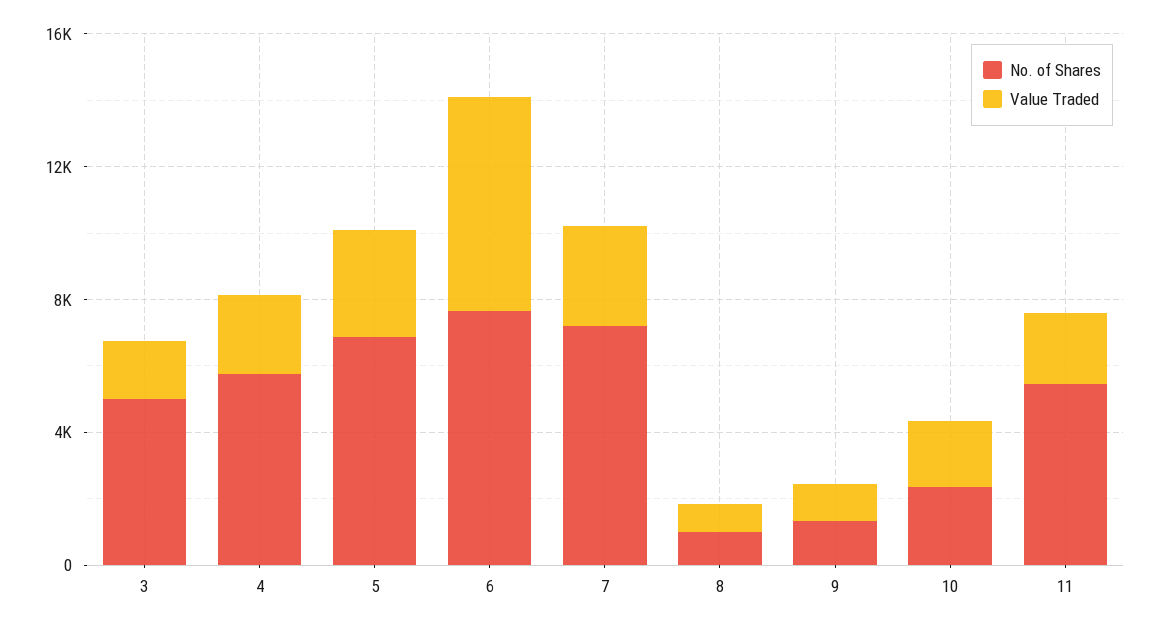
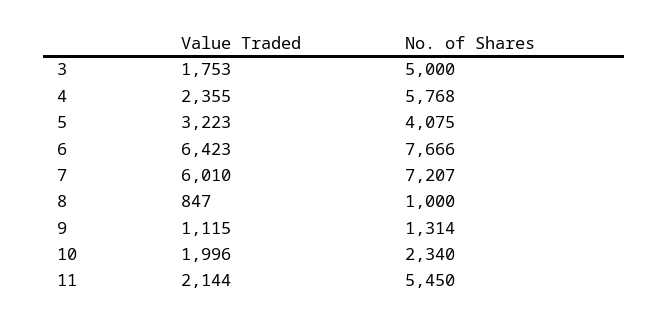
  {
    "No. of Shares": {
      "3": 5000,
      "4": 5768,
-     "5": 7000,
+     "5": 4075,
      "6": 7666,
      "7": 7207,
      "8": 1000,
      "9": 1314,
      "10": 2340,
      "11": 5450
    },
    "Value Traded": {
      "3": 1753,
      "4": 2355,
      "5": 3223,
      "6": 6423,
-     "7": 3000,
+     "7": 6010,
      "8": 847,
      "9": 1115,
      "10": 1996,
      "11": 2144
    }
  }

